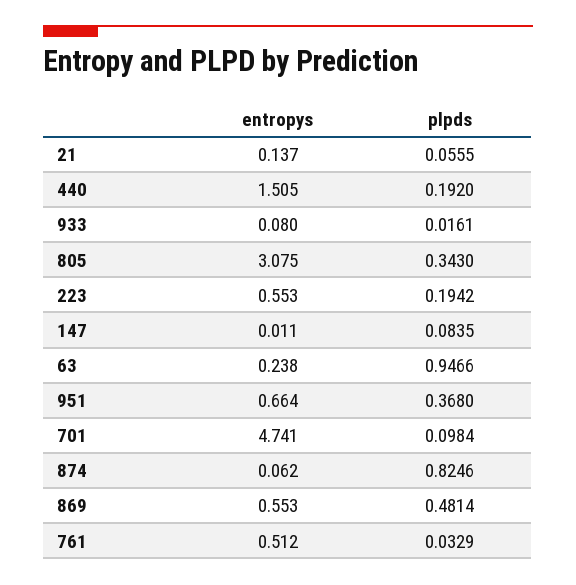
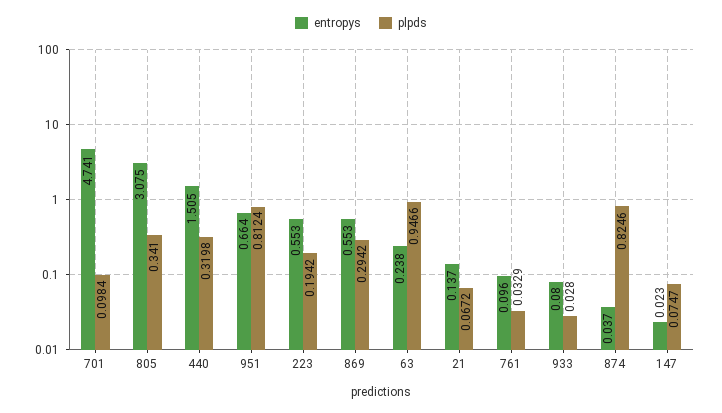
  {
    "entropys": {
      "21": 0.137,
      "440": 1.505,
      "933": 0.08,
      "805": 3.075,
      "223": 0.553,
-     "147": 0.011,
+     "147": 0.023,
      "63": 0.238,
      "951": 0.664,
      "701": 4.741,
-     "874": 0.062,
+     "874": 0.037,
      "869": 0.553,
-     "761": 0.512
+     "761": 0.096
    },
    "plpds": {
-     "21": 0.0555,
+     "21": 0.0672,
-     "440": 0.192,
+     "440": 0.3198,
-     "933": 0.0161,
+     "933": 0.028,
-     "805": 0.343,
+     "805": 0.341,
      "223": 0.1942,
-     "147": 0.0835,
+     "147": 0.0747,
      "63": 0.9466,
-     "951": 0.368,
+     "951": 0.8124,
      "701": 0.0984,
      "874": 0.8246,
-     "869": 0.4814,
+     "869": 0.2942,
      "761": 0.0329
    }
  }

